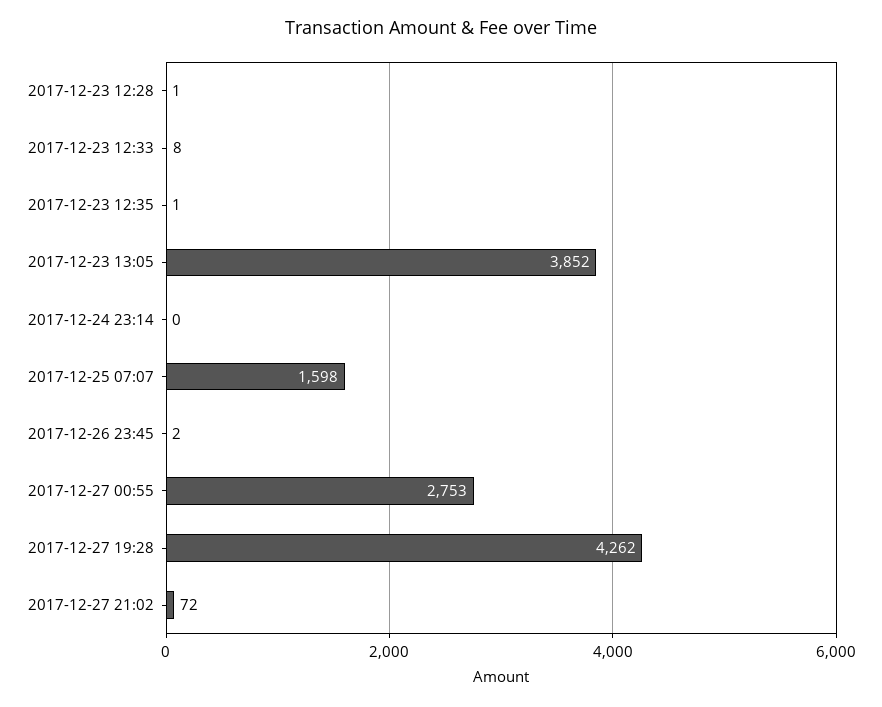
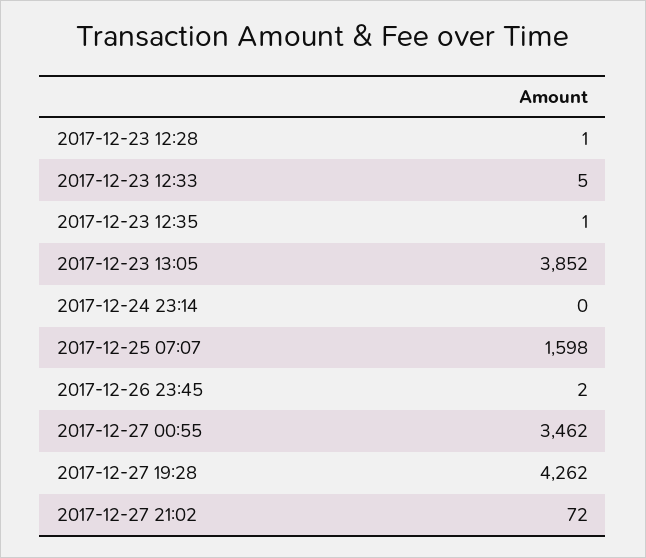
  {
    "2017-12-23 12:28": 1,
-   "2017-12-23 12:33": 8,
+   "2017-12-23 12:33": 5,
    "2017-12-23 12:35": 1,
    "2017-12-23 13:05": 3852,
    "2017-12-24 23:14": 0,
    "2017-12-25 07:07": 1598,
    "2017-12-26 23:45": 2,
-   "2017-12-27 00:55": 2753,
+   "2017-12-27 00:55": 3462,
    "2017-12-27 19:28": 4262,
    "2017-12-27 21:02": 72
  }

